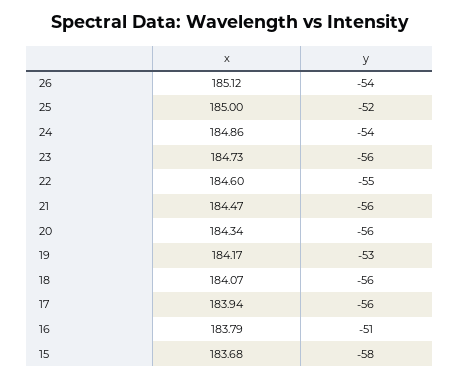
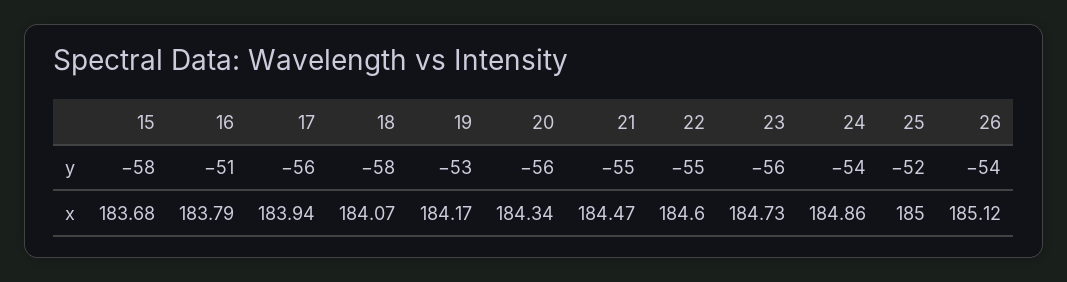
  {
    "x": {
      "26": 185.12,
      "25": 185,
      "24": 184.86,
      "23": 184.73,
      "22": 184.6,
      "21": 184.47,
      "20": 184.34,
      "19": 184.17,
      "18": 184.07,
      "17": 183.94,
      "16": 183.79,
      "15": 183.68
    },
    "y": {
      "26": -54,
      "25": -52,
      "24": -54,
      "23": -56,
      "22": -55,
-     "21": -56,
+     "21": -55,
      "20": -56,
      "19": -53,
-     "18": -56,
+     "18": -58,
      "17": -56,
      "16": -51,
      "15": -58
    }
  }

